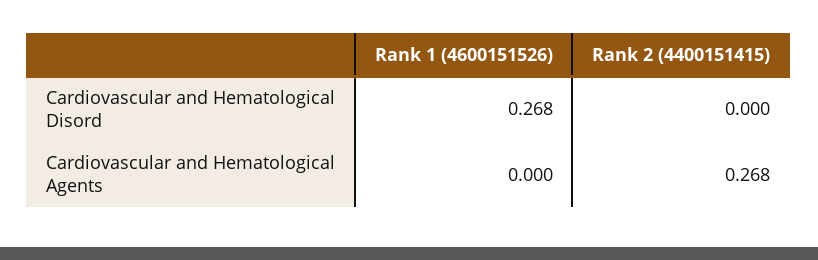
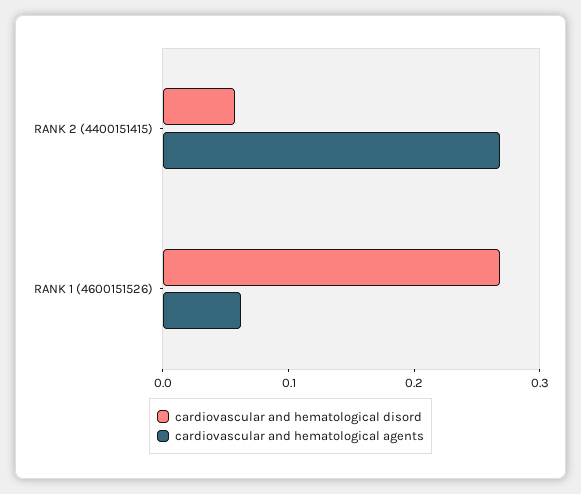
  {
    "Cardiovascular and Hematological Disord": {
      "Rank 1 (4600151526)": 0.268,
-     "Rank 2 (4400151415)": 0
+     "Rank 2 (4400151415)": 0.06
    },
    "Cardiovascular and Hematological Agents": {
-     "Rank 1 (4600151526)": 0,
+     "Rank 1 (4600151526)": 0.06,
      "Rank 2 (4400151415)": 0.268
    }
  }

